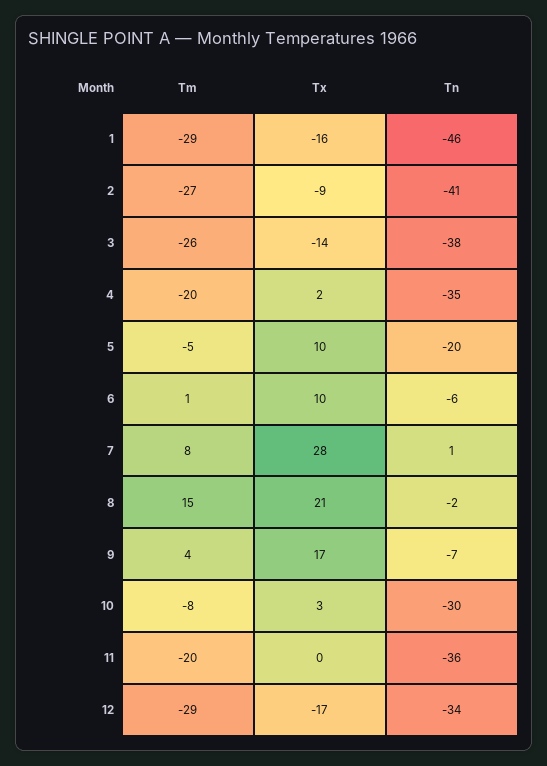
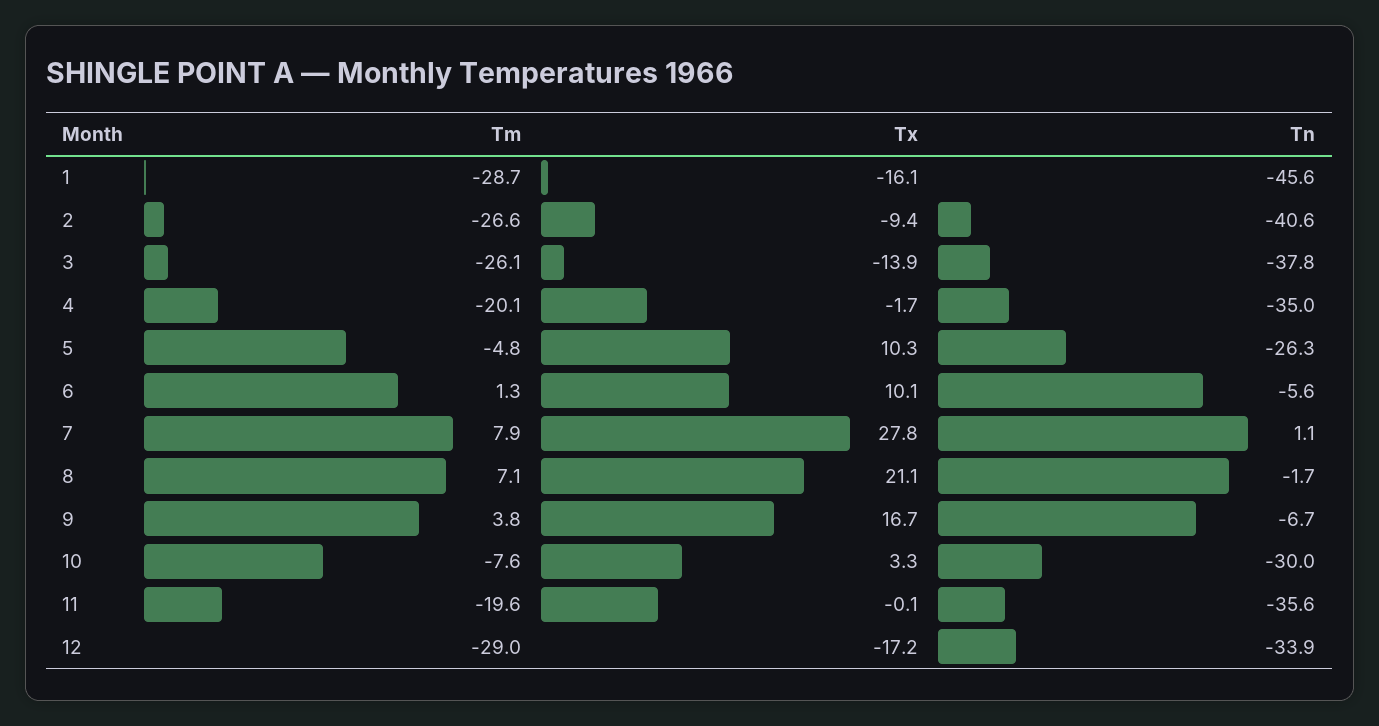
  {
    "Tm": {
      "1": -28.7,
      "2": -26.6,
      "3": -26.1,
      "4": -20.1,
      "5": -4.8,
      "6": 1.3,
      "7": 7.9,
-     "8": 15,
+     "8": 7.1,
      "9": 3.8,
      "10": -7.6,
      "11": -19.6,
      "12": -29
    },
    "Tx": {
      "1": -16.1,
      "2": -9.4,
      "3": -13.9,
-     "4": 2,
+     "4": -1.7,
      "5": 10.3,
      "6": 10.1,
      "7": 27.8,
      "8": 21.1,
      "9": 16.7,
      "10": 3.3,
      "11": -0.1,
      "12": -17.2
    },
    "Tn": {
      "1": -45.6,
      "2": -40.6,
      "3": -37.8,
      "4": -35,
-     "5": -20,
+     "5": -26.3,
      "6": -5.6,
      "7": 1.1,
      "8": -1.7,
      "9": -6.7,
      "10": -30,
      "11": -35.6,
      "12": -33.9
    }
  }

